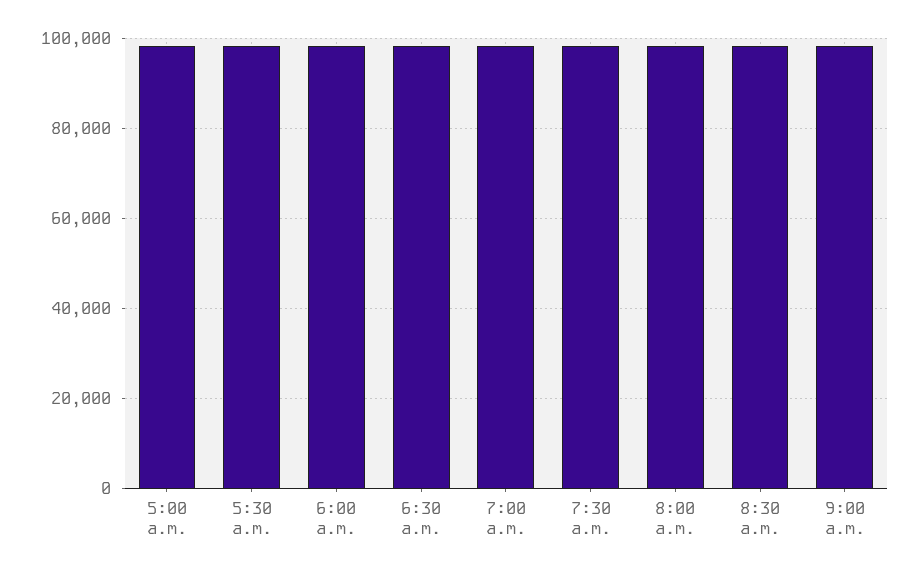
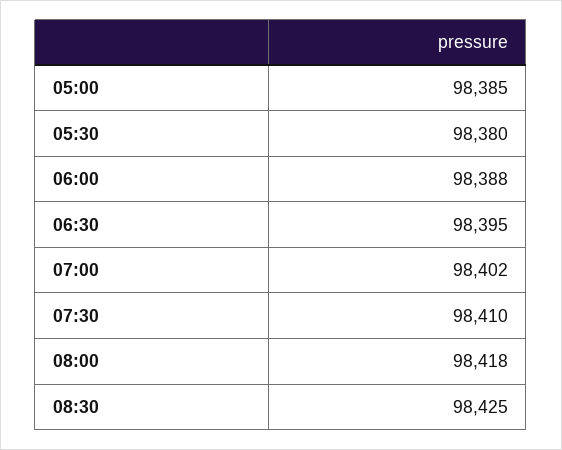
  {
    "5:00 a.m.": 98385,
    "5:30 a.m.": 98380,
    "6:00 a.m.": 98388,
    "6:30 a.m.": 98395,
    "7:00 a.m.": 98402,
    "7:30 a.m.": 98410,
    "8:00 a.m.": 98418,
-   "8:30 a.m.": 98425,
+   "8:30 a.m.": 98425
-   "9:00 a.m.": 98000
  }

